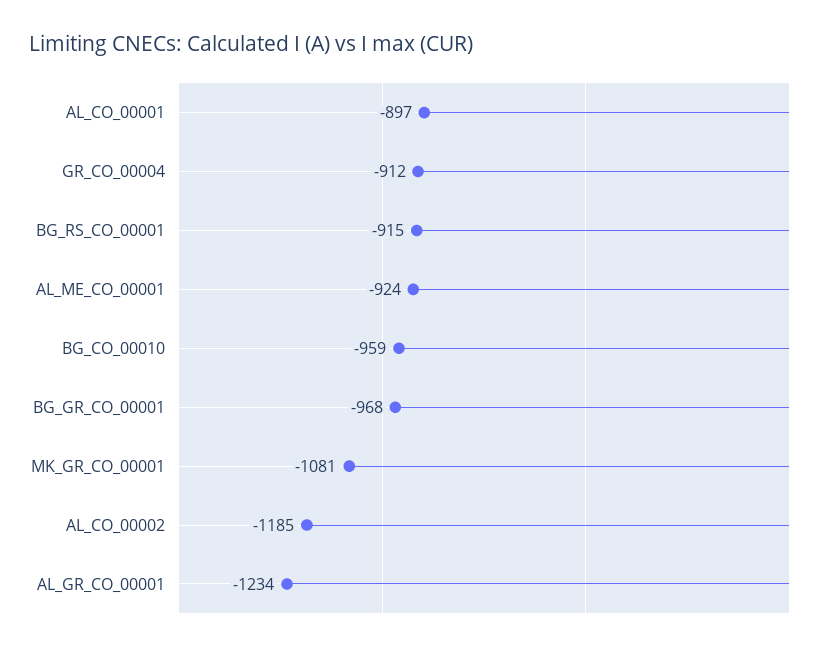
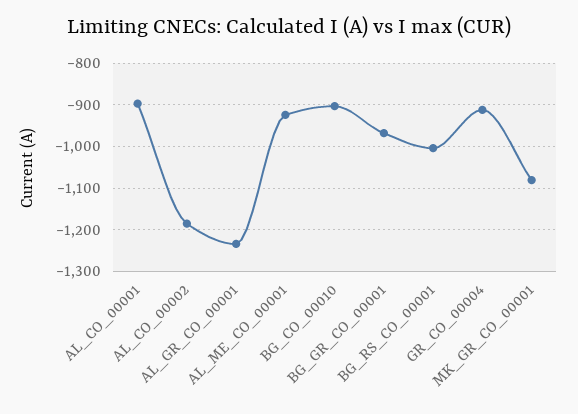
  {
    "AL_CO_00001": -897,
    "GR_CO_00004": -912,
-   "BG_RS_CO_00001": -915,
+   "BG_RS_CO_00001": -1000,
    "AL_ME_CO_00001": -924,
-   "BG_CO_00010": -959,
+   "BG_CO_00010": -900,
    "BG_GR_CO_00001": -968,
    "MK_GR_CO_00001": -1081,
    "AL_CO_00002": -1185,
    "AL_GR_CO_00001": -1234
  }

